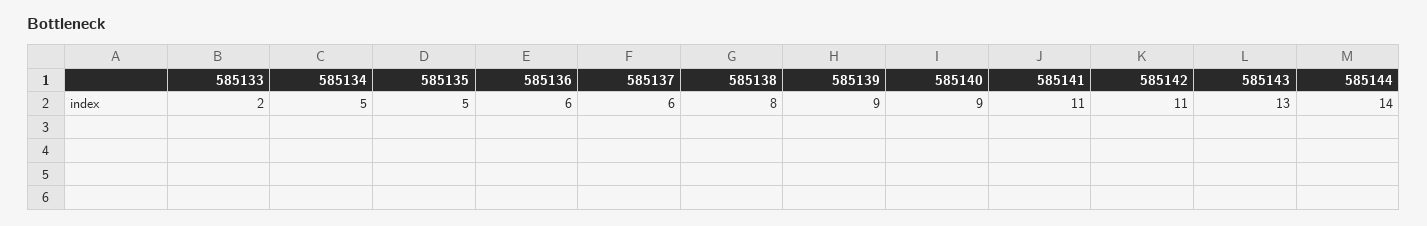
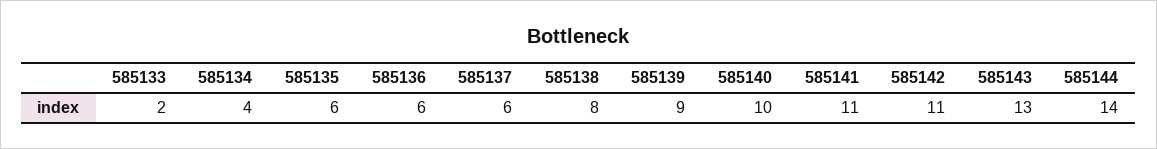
  {
    "585133": 2,
-   "585134": 5,
+   "585134": 4,
-   "585135": 5,
+   "585135": 6,
    "585136": 6,
    "585137": 6,
    "585138": 8,
    "585139": 9,
-   "585140": 9,
+   "585140": 10,
    "585141": 11,
    "585142": 11,
    "585143": 13,
    "585144": 14
  }

